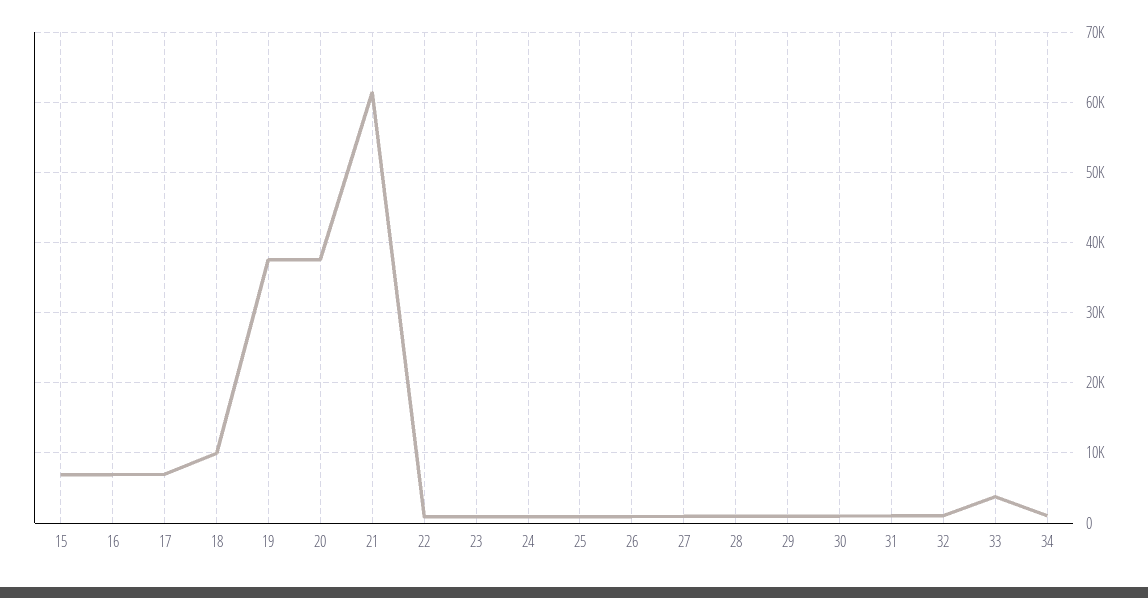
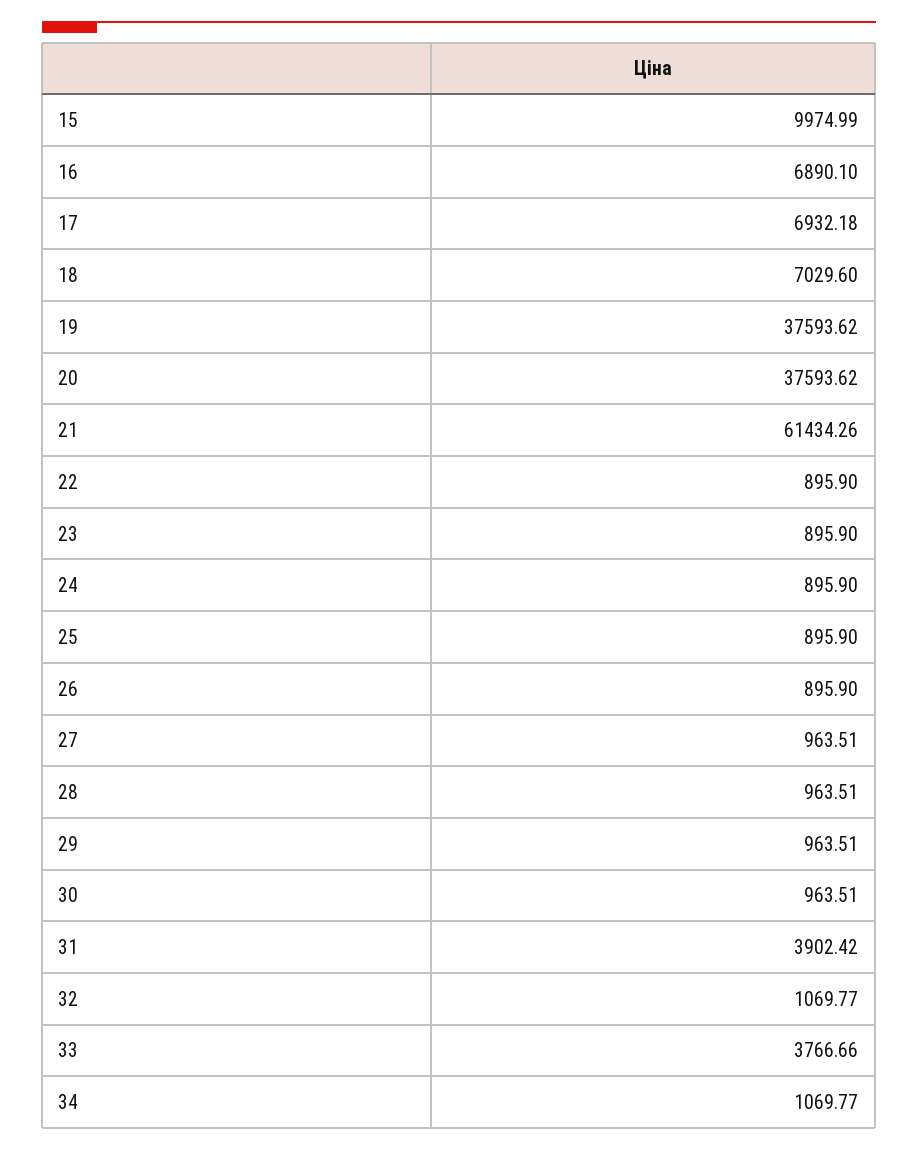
  {
-   "15": 7000,
+   "15": 9974.99,
    "16": 6890.1,
    "17": 6932.18,
-   "18": 10000,
+   "18": 7029.6,
    "19": 37593.62,
    "20": 37593.62,
    "21": 61434.26,
    "22": 895.9,
    "23": 895.9,
    "24": 895.9,
    "25": 895.9,
    "26": 895.9,
    "27": 963.51,
    "28": 963.51,
    "29": 963.51,
    "30": 963.51,
-   "31": 1000,
+   "31": 3902.42,
    "32": 1069.77,
    "33": 3766.66,
    "34": 1069.77
  }

